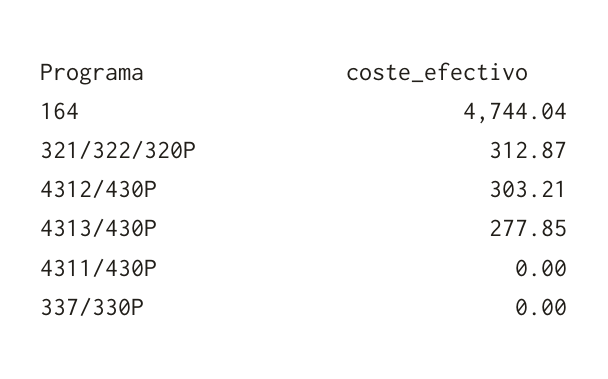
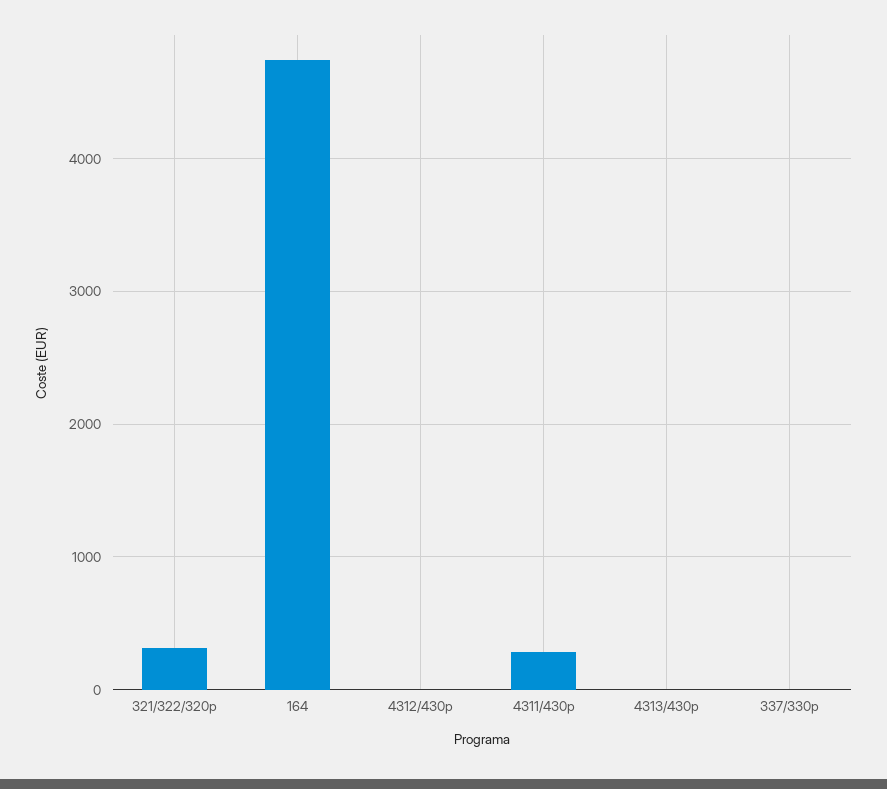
  {
    "164": 4744.04,
    "321/322/320P": 312.87,
-   "4312/430P": 303.21,
+   "4312/430P": 0,
-   "4313/430P": 277.85,
+   "4313/430P": 0,
-   "4311/430P": 0,
+   "4311/430P": 300,
    "337/330P": 0
  }

